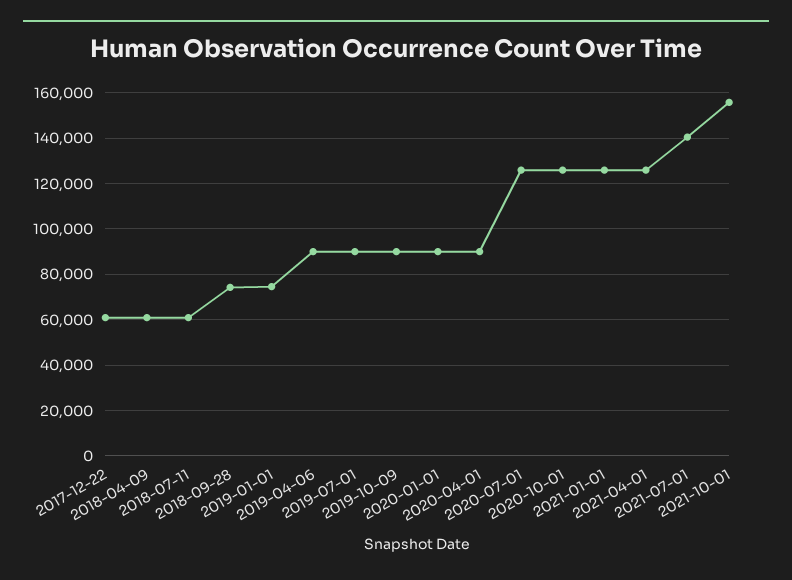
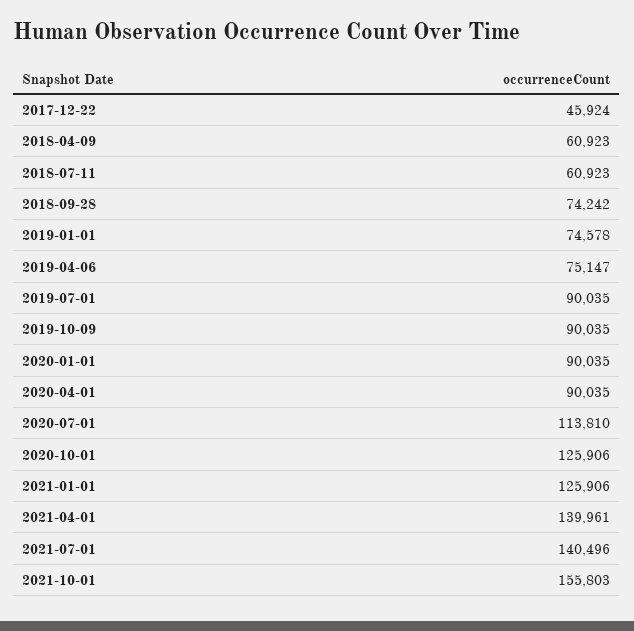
  {
-   "2017-12-22": 60000,
+   "2017-12-22": 45924,
    "2018-04-09": 60923,
    "2018-07-11": 60923,
    "2018-09-28": 74242,
    "2019-01-01": 74578,
-   "2019-04-06": 90000,
+   "2019-04-06": 75147,
    "2019-07-01": 90035,
    "2019-10-09": 90035,
    "2020-01-01": 90035,
    "2020-04-01": 90035,
-   "2020-07-01": 125000,
+   "2020-07-01": 113810,
    "2020-10-01": 125906,
    "2021-01-01": 125906,
-   "2021-04-01": 125000,
+   "2021-04-01": 139961,
    "2021-07-01": 140496,
    "2021-10-01": 155803
  }

